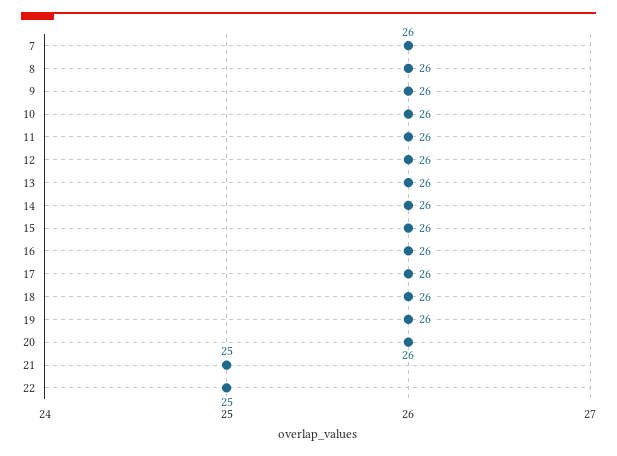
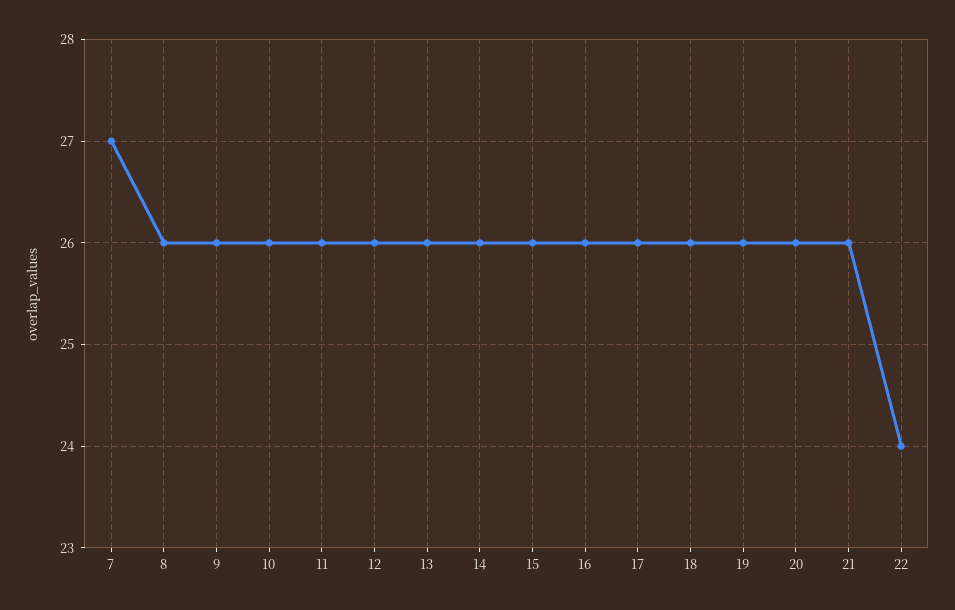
  {
-   "7": 26,
+   "7": 27,
    "8": 26,
    "9": 26,
    "10": 26,
    "11": 26,
    "12": 26,
    "13": 26,
    "14": 26,
    "15": 26,
    "16": 26,
    "17": 26,
    "18": 26,
    "19": 26,
    "20": 26,
-   "21": 25,
+   "21": 26,
-   "22": 25
+   "22": 24
  }

